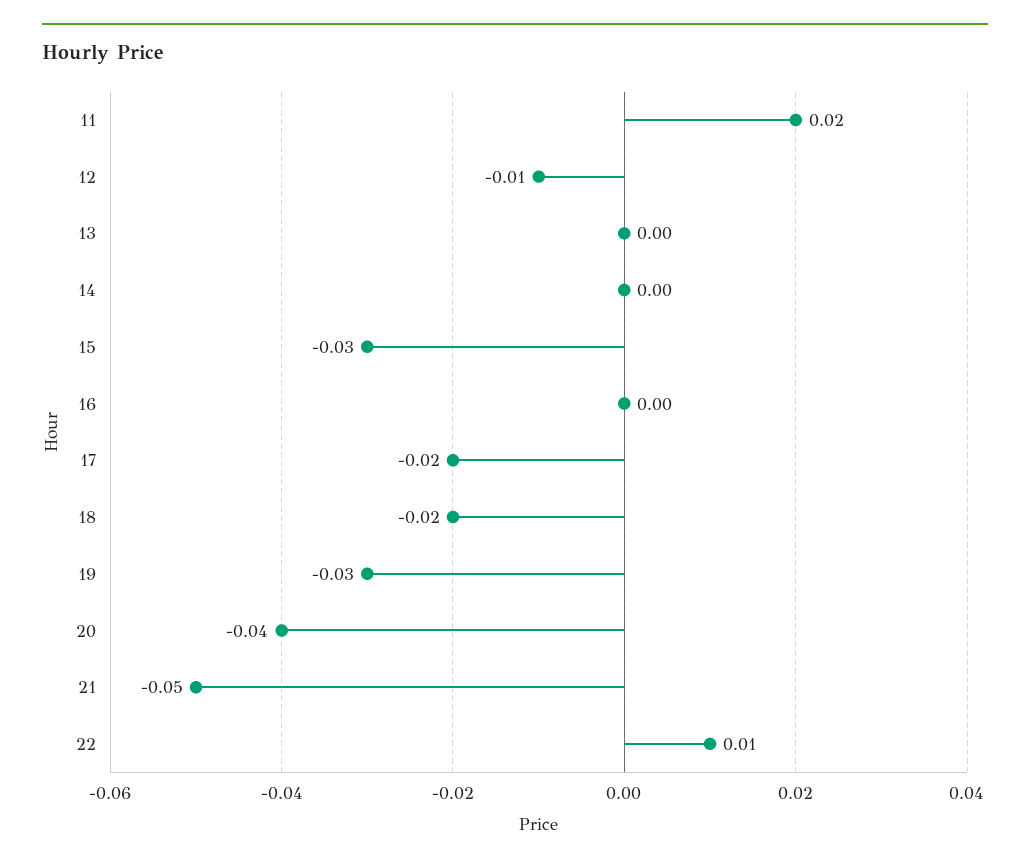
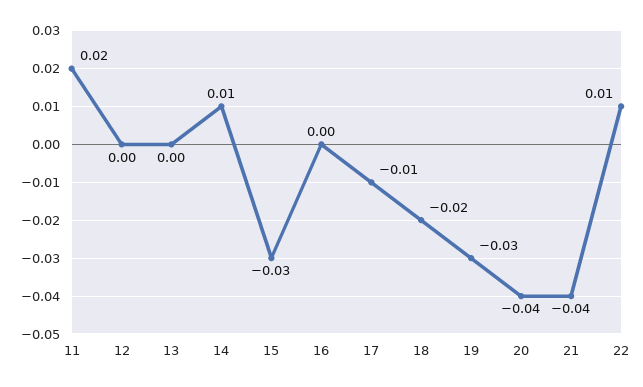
  {
    "11": 0.02,
-   "12": -0.01,
+   "12": 0,
    "13": 0,
-   "14": 0,
+   "14": 0.01,
    "15": -0.03,
    "16": 0,
-   "17": -0.02,
+   "17": -0.01,
    "18": -0.02,
    "19": -0.03,
    "20": -0.04,
-   "21": -0.05,
+   "21": -0.04,
    "22": 0.01
  }

